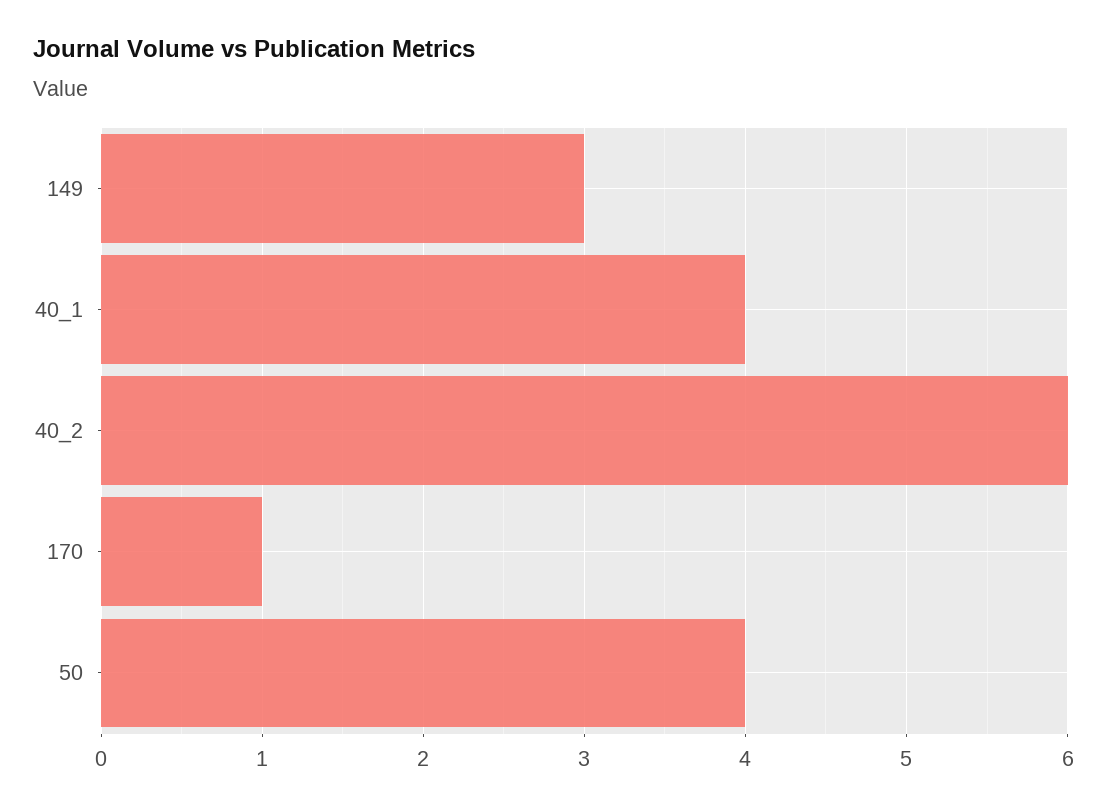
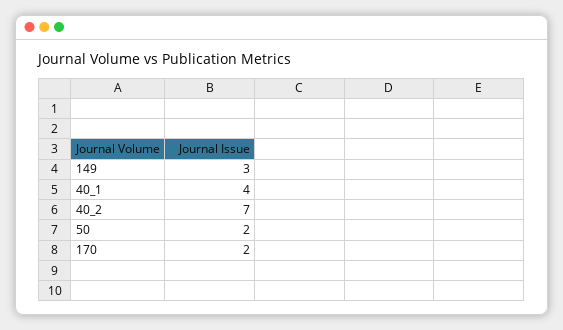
  {
    "149": 3,
    "40_1": 4,
-   "40_2": 6,
+   "40_2": 7,
-   "170": 1,
+   "170": 2,
-   "50": 4
+   "50": 2
  }

